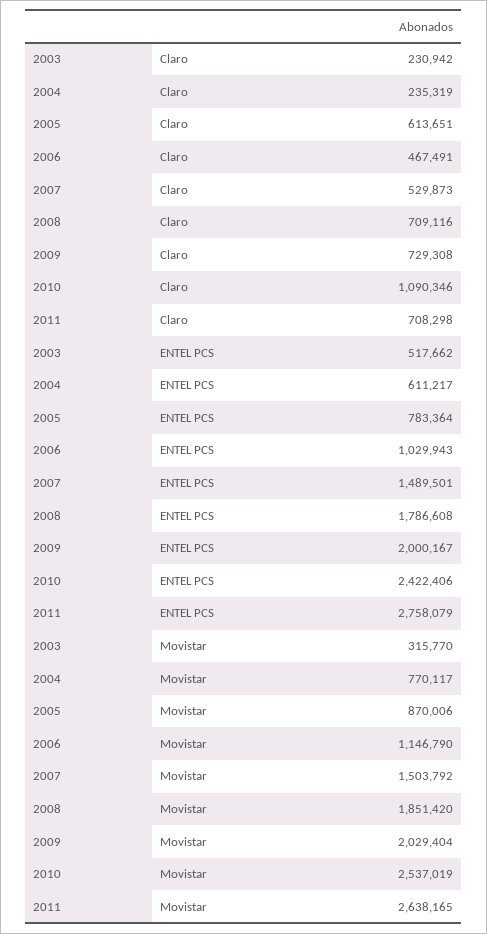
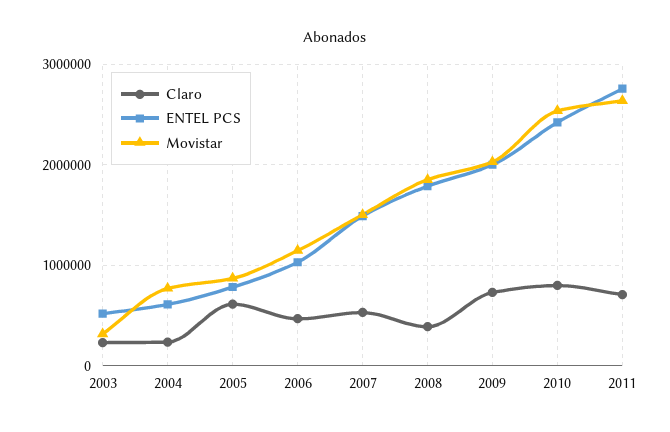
  {
    "Claro": {
      "2003": 230942,
      "2004": 235319,
      "2005": 613651,
      "2006": 467491,
      "2007": 529873,
-     "2008": 709116,
+     "2008": 400000,
      "2009": 729308,
-     "2010": 1090346,
+     "2010": 800000,
      "2011": 708298
    },
    "ENTEL PCS": {
      "2003": 517662,
      "2004": 611217,
      "2005": 783364,
      "2006": 1029943,
      "2007": 1489501,
      "2008": 1786608,
      "2009": 2000167,
      "2010": 2422406,
      "2011": 2758079
    },
    "Movistar": {
      "2003": 315770,
      "2004": 770117,
      "2005": 870006,
      "2006": 1146790,
      "2007": 1503792,
      "2008": 1851420,
      "2009": 2029404,
      "2010": 2537019,
      "2011": 2638165
    }
  }

